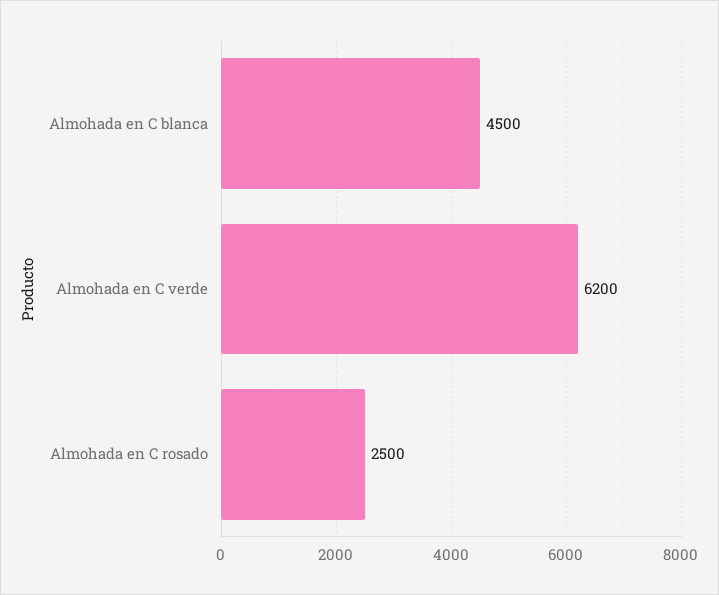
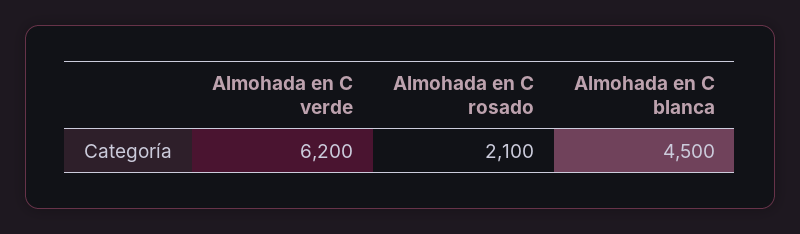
  {
    "Almohada en C blanca": 4500,
    "Almohada en C verde": 6200,
-   "Almohada en C rosado": 2500
+   "Almohada en C rosado": 2100
  }

